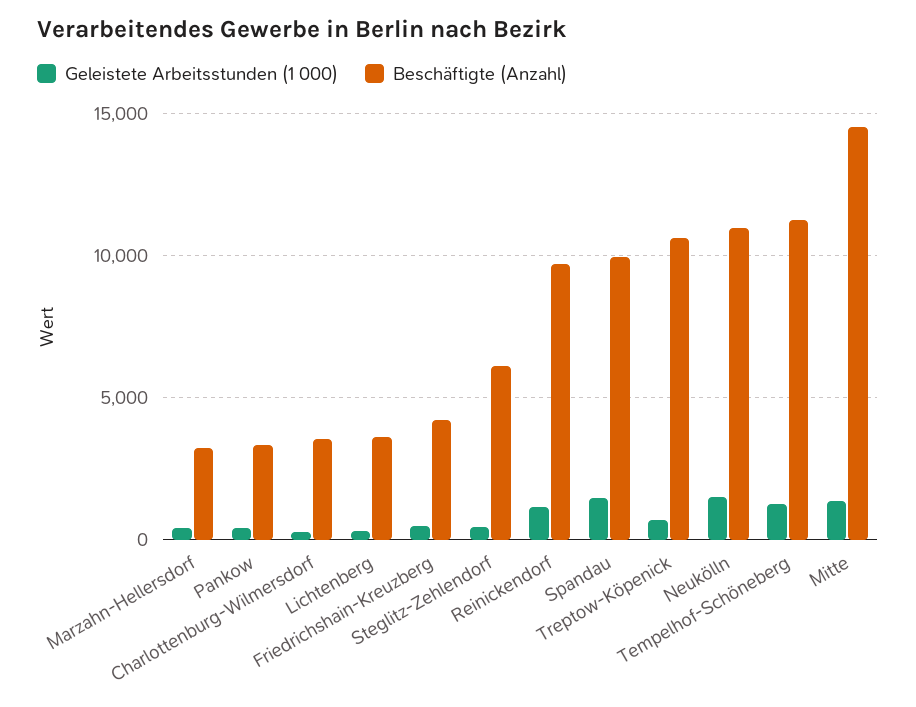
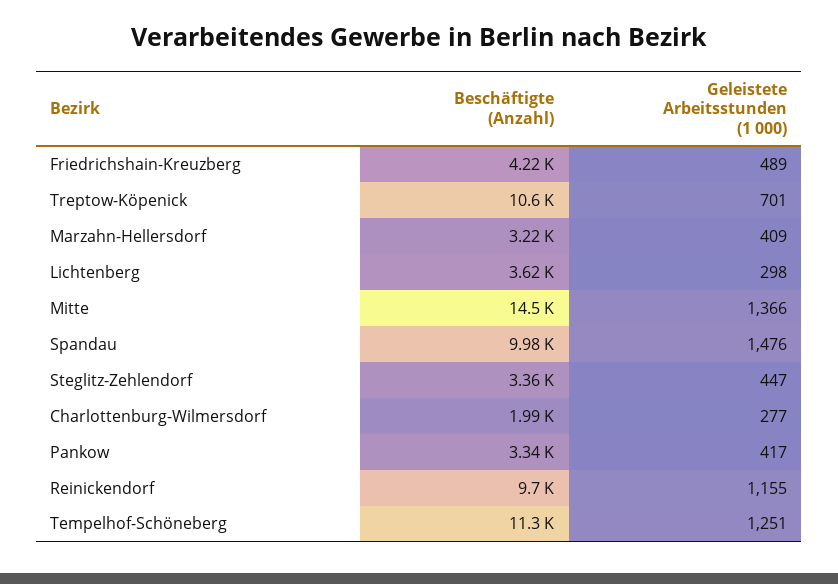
  {
    "Geleistete Arbeitsstunden (1 000)": {
      "Marzahn-Hellersdorf": 409,
      "Pankow": 417,
      "Charlottenburg-Wilmersdorf": 277,
      "Lichtenberg": 298,
      "Friedrichshain-Kreuzberg": 489,
      "Steglitz-Zehlendorf": 447,
      "Reinickendorf": 1155,
      "Spandau": 1476,
      "Treptow-Köpenick": 701,
-     "Neukölln": 1500,
      "Tempelhof-Schöneberg": 1251,
      "Mitte": 1366
    },
    "Beschäftigte (Anzahl)": {
      "Marzahn-Hellersdorf": 3220,
      "Pankow": 3340,
-     "Charlottenburg-Wilmersdorf": 3500,
+     "Charlottenburg-Wilmersdorf": 1990,
      "Lichtenberg": 3620,
      "Friedrichshain-Kreuzberg": 4220,
-     "Steglitz-Zehlendorf": 6000,
+     "Steglitz-Zehlendorf": 3360,
      "Reinickendorf": 9700,
      "Spandau": 9980,
      "Treptow-Köpenick": 10600,
-     "Neukölln": 11000,
      "Tempelhof-Schöneberg": 11300,
      "Mitte": 14500
    }
  }

